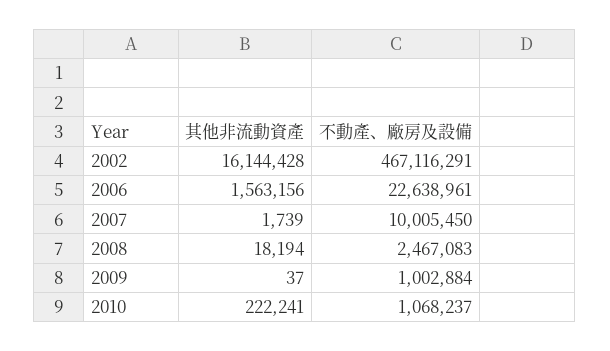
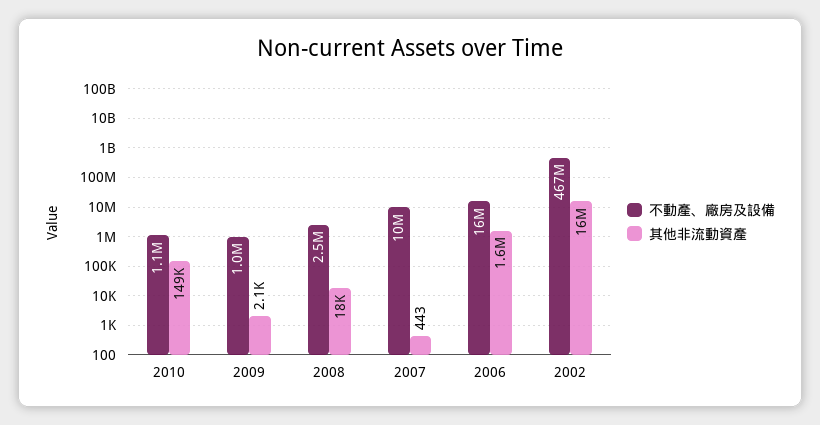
  {
    "其他非流動資產": {
      "2002": 16144428,
      "2006": 1563156,
-     "2007": 1739,
+     "2007": 443,
      "2008": 18194,
-     "2009": 37,
+     "2009": 2100,
-     "2010": 222241
+     "2010": 149000
    },
    "不動產、廠房及設備": {
      "2002": 467116291,
-     "2006": 22638961,
+     "2006": 16000000,
      "2007": 10005450,
      "2008": 2467083,
      "2009": 1002884,
      "2010": 1068237
    }
  }

